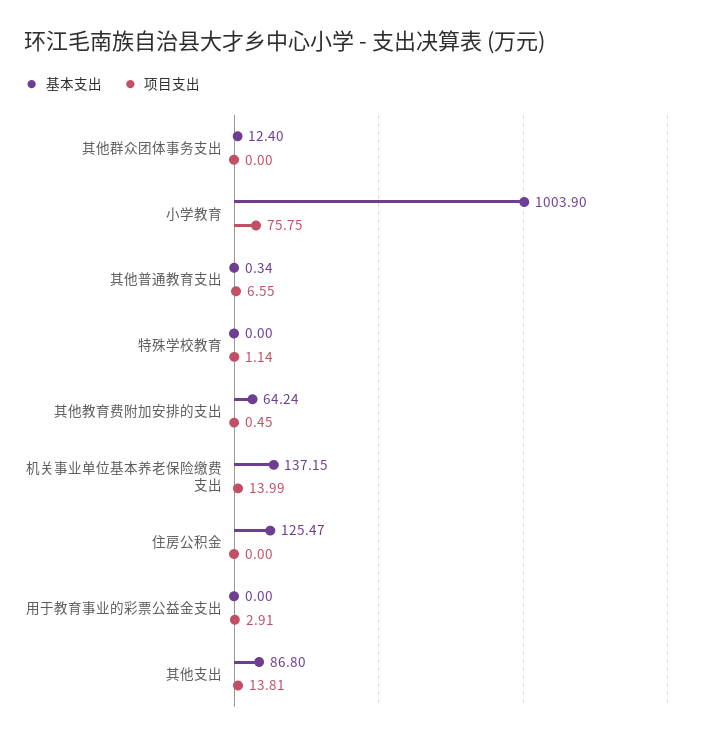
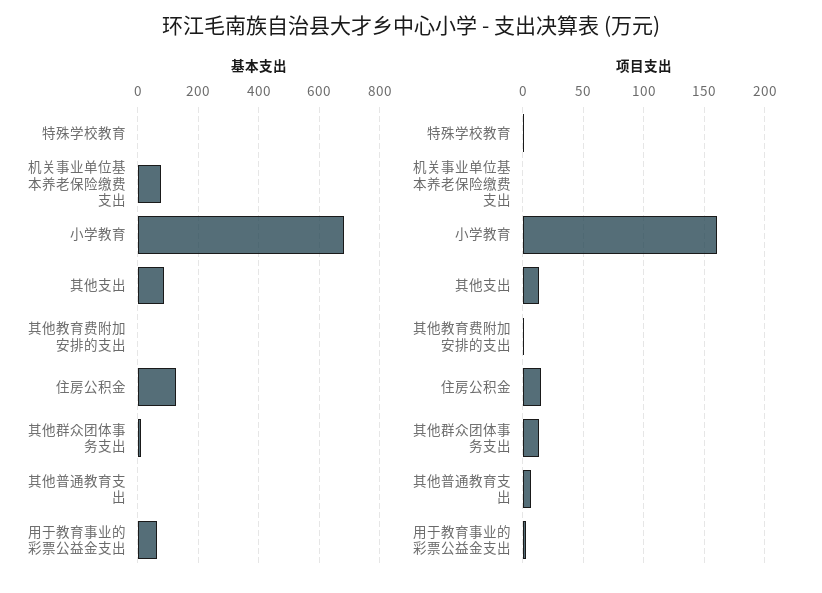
  {
    "基本支出": {
      "其他群众团体事务支出": 12.4,
-     "小学教育": 1003.9,
+     "小学教育": 680,
      "其他普通教育支出": 0.34,
      "特殊学校教育": 0,
-     "其他教育费附加安排的支出": 64.24,
+     "其他教育费附加安排的支出": 0,
-     "机关事业单位基本养老保险缴费支出": 137.15,
+     "机关事业单位基本养老保险缴费支出": 80,
      "住房公积金": 125.47,
-     "用于教育事业的彩票公益金支出": 0,
+     "用于教育事业的彩票公益金支出": 60,
      "其他支出": 86.8
    },
    "项目支出": {
-     "其他群众团体事务支出": 0,
+     "其他群众团体事务支出": 15,
-     "小学教育": 75.75,
+     "小学教育": 160,
      "其他普通教育支出": 6.55,
      "特殊学校教育": 1.14,
      "其他教育费附加安排的支出": 0.45,
-     "机关事业单位基本养老保险缴费支出": 13.99,
+     "机关事业单位基本养老保险缴费支出": 0,
-     "住房公积金": 0,
+     "住房公积金": 15,
      "用于教育事业的彩票公益金支出": 2.91,
      "其他支出": 13.81
    }
  }

